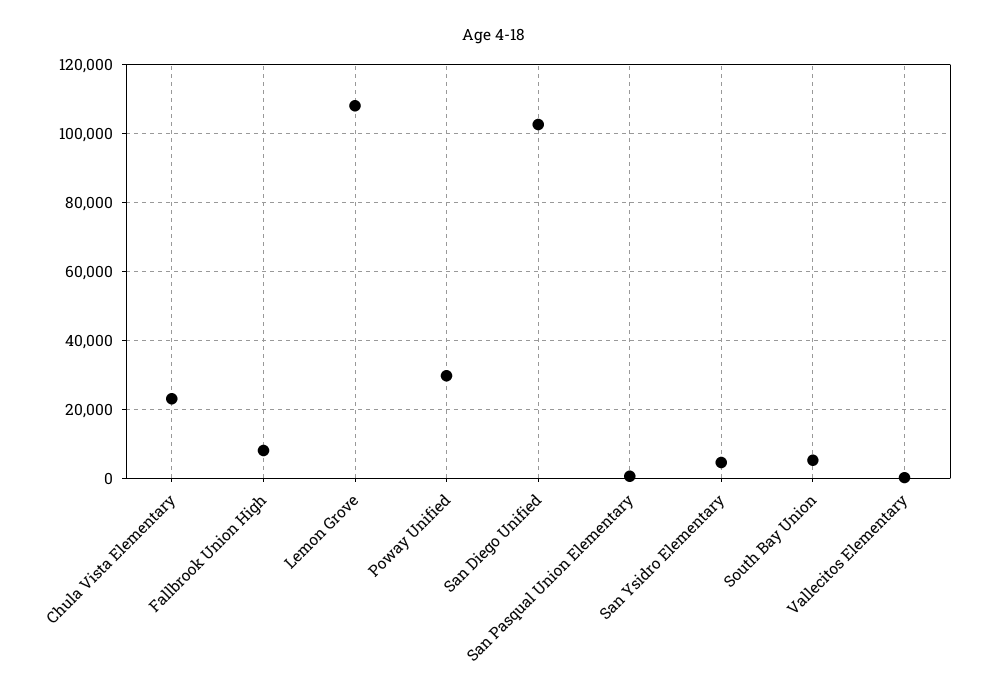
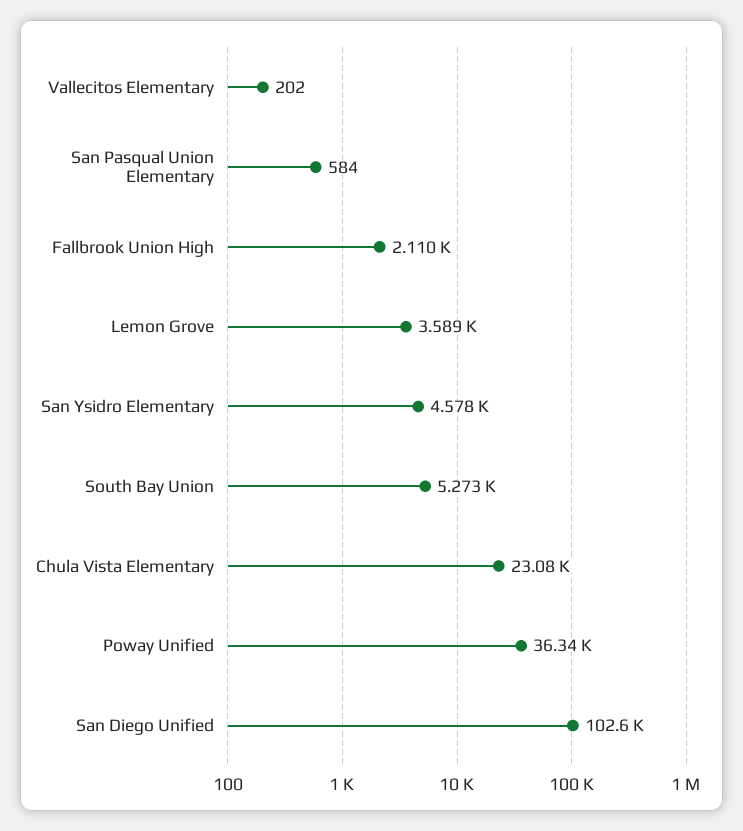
  {
    "Chula Vista Elementary": 23080,
-   "Fallbrook Union High": 8000,
+   "Fallbrook Union High": 2110,
-   "Lemon Grove": 108000,
+   "Lemon Grove": 3589,
-   "Poway Unified": 30000,
+   "Poway Unified": 36340,
    "San Diego Unified": 102600,
    "San Pasqual Union Elementary": 584,
    "San Ysidro Elementary": 4578,
    "South Bay Union": 5273,
    "Vallecitos Elementary": 202
  }

